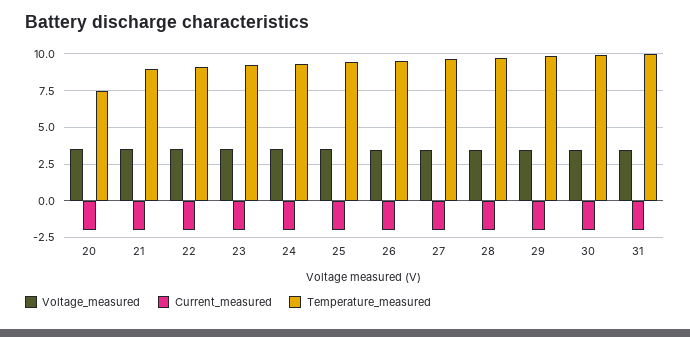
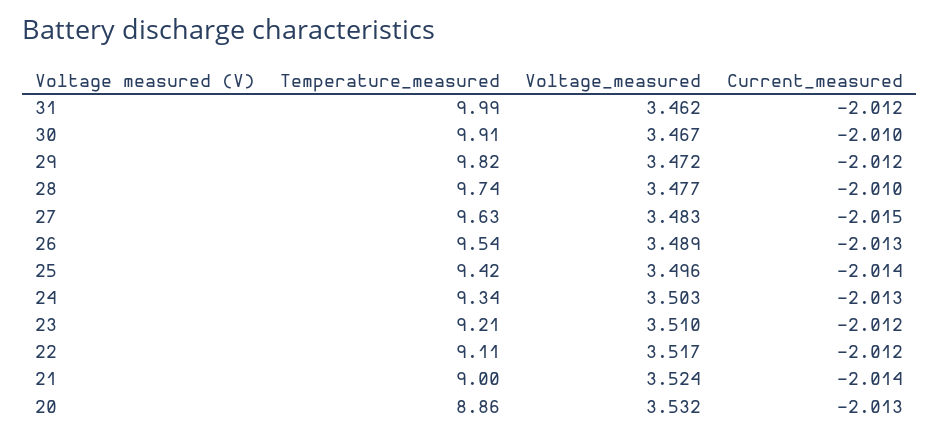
  {
    "Voltage_measured": {
      "20": 3.532,
      "21": 3.524,
      "22": 3.517,
      "23": 3.51,
      "24": 3.503,
      "25": 3.496,
      "26": 3.489,
      "27": 3.483,
      "28": 3.477,
      "29": 3.472,
      "30": 3.467,
      "31": 3.462
    },
    "Current_measured": {
      "20": -2.013,
      "21": -2.014,
      "22": -2.012,
      "23": -2.012,
      "24": -2.013,
      "25": -2.014,
      "26": -2.013,
      "27": -2.015,
      "28": -2.01,
      "29": -2.012,
      "30": -2.01,
      "31": -2.012
    },
    "Temperature_measured": {
-     "20": 7.5,
+     "20": 8.86,
      "21": 9,
      "22": 9.11,
      "23": 9.21,
      "24": 9.34,
      "25": 9.42,
      "26": 9.54,
      "27": 9.63,
      "28": 9.74,
      "29": 9.82,
      "30": 9.91,
      "31": 9.99
    }
  }

